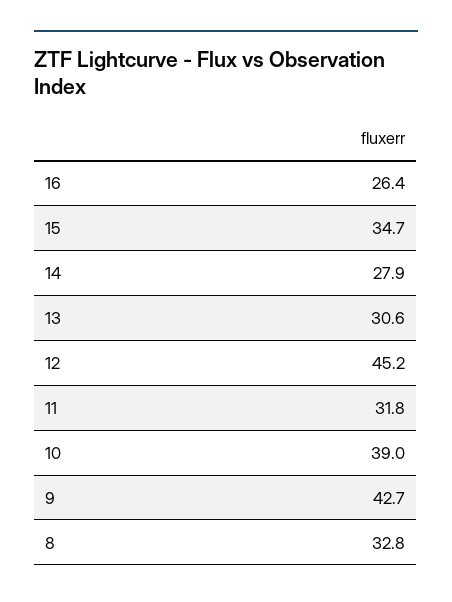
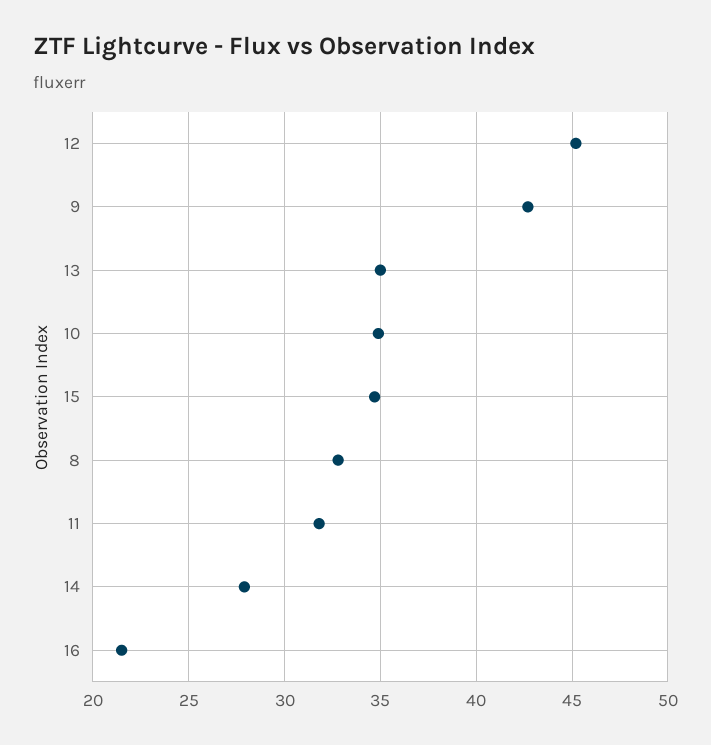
  {
-   "16": 26.4,
+   "16": 21.5,
    "15": 34.7,
    "14": 27.9,
-   "13": 30.6,
+   "13": 35,
    "12": 45.2,
    "11": 31.8,
-   "10": 39,
+   "10": 35,
    "9": 42.7,
    "8": 32.8
  }

